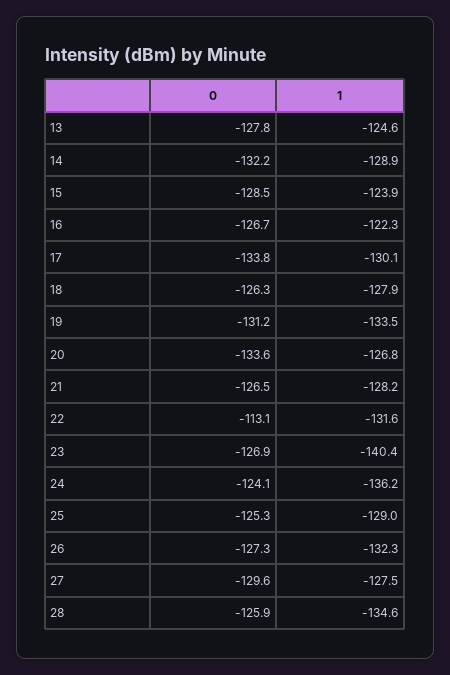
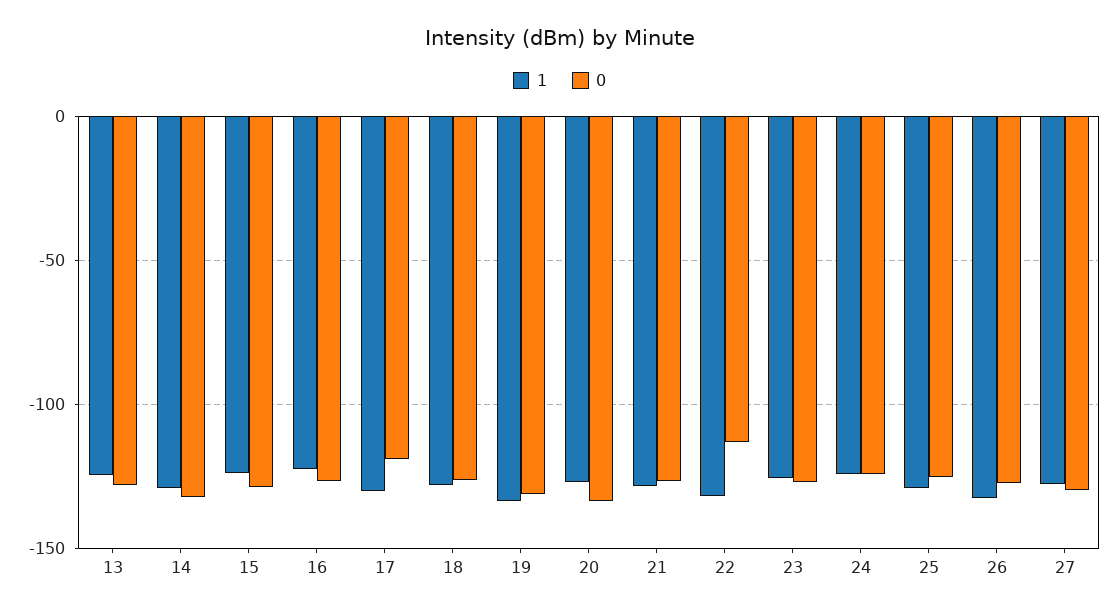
  {
    "0": {
      "13": -127.8,
      "14": -132.2,
      "15": -128.5,
      "16": -126.7,
-     "17": -133.8,
+     "17": -120,
      "18": -126.3,
      "19": -131.2,
      "20": -133.6,
      "21": -126.5,
      "22": -113.1,
      "23": -126.9,
      "24": -124.1,
      "25": -125.3,
      "26": -127.3,
-     "27": -129.6,
+     "27": -129.6
-     "28": -125.9
    },
    "1": {
      "13": -124.6,
      "14": -128.9,
      "15": -123.9,
      "16": -122.3,
      "17": -130.1,
      "18": -127.9,
      "19": -133.5,
      "20": -126.8,
      "21": -128.2,
      "22": -131.6,
-     "23": -140.4,
+     "23": -125,
-     "24": -136.2,
+     "24": -125,
      "25": -129,
      "26": -132.3,
-     "27": -127.5,
+     "27": -127.5
-     "28": -134.6
    }
  }

